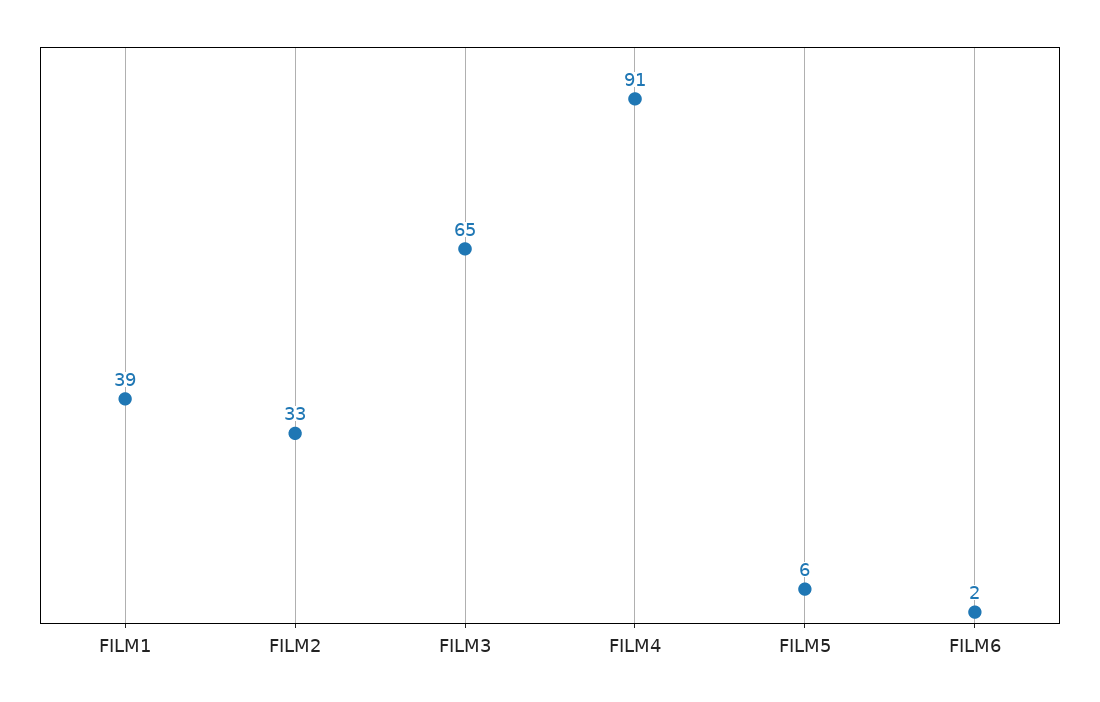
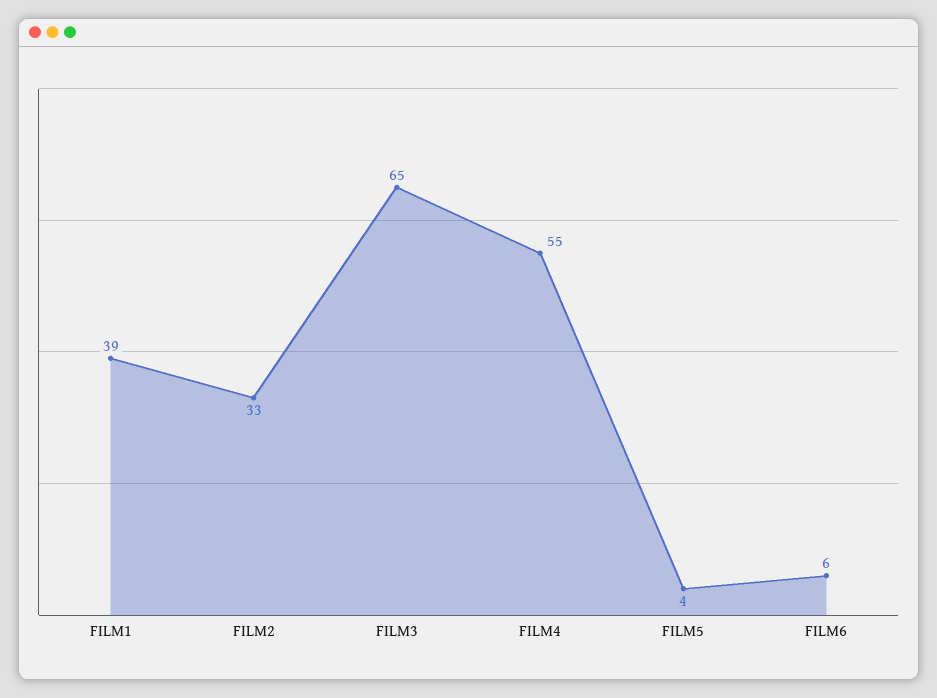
  {
    "FILM1": 39,
    "FILM2": 33,
    "FILM3": 65,
-   "FILM4": 91,
+   "FILM4": 55,
-   "FILM5": 6,
+   "FILM5": 4,
-   "FILM6": 2
+   "FILM6": 6
  }

